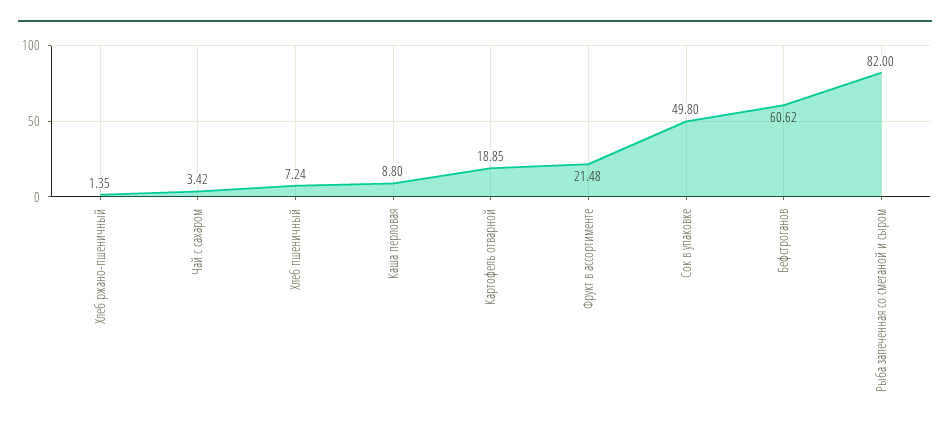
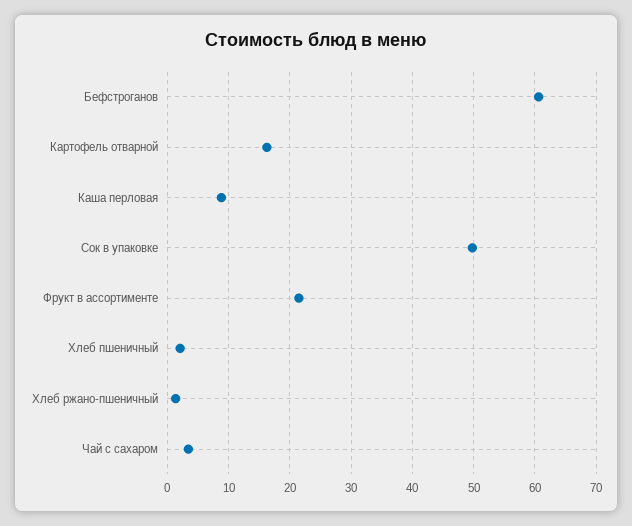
  {
    "Хлеб ржано-пшеничный": 1.35,
    "Чай с сахаром": 3.42,
-   "Хлеб пшеничный": 7.24,
+   "Хлеб пшеничный": 2,
    "Каша перловая": 8.8,
-   "Картофель отварной": 18.85,
+   "Картофель отварной": 16,
    "Фрукт в ассортименте": 21.48,
    "Сок в упаковке": 49.8,
-   "Бефстроганов": 60.62,
+   "Бефстроганов": 60.62
-   "Рыба запеченная со сметаной и сыром": 82
  }

